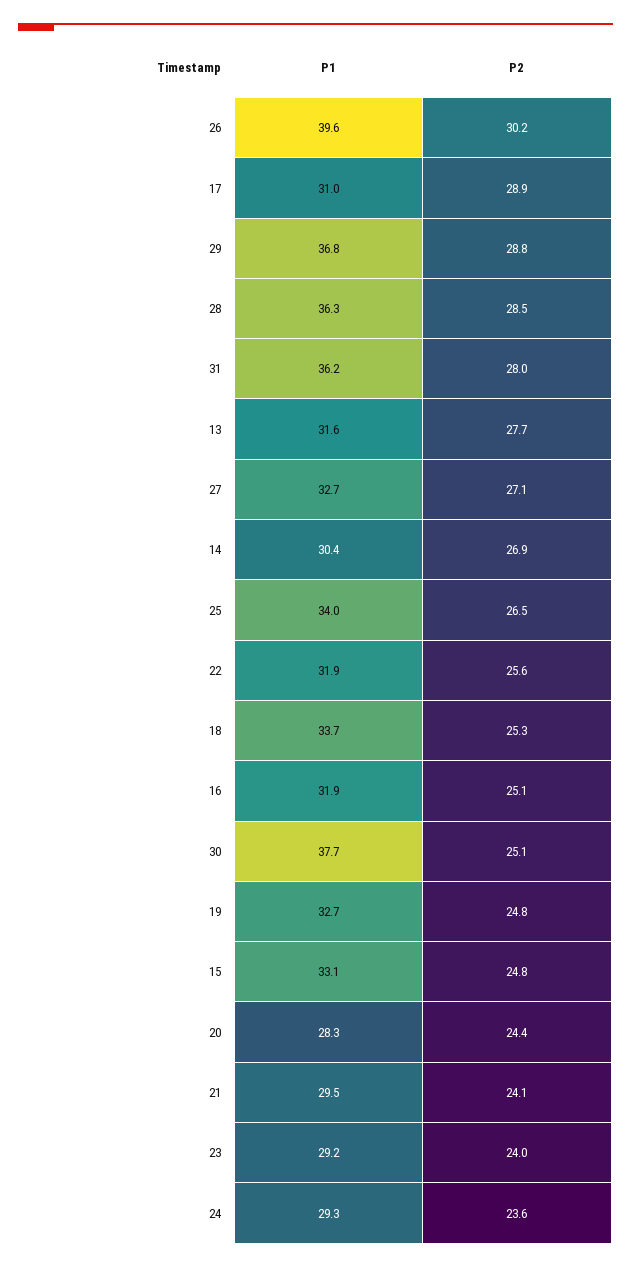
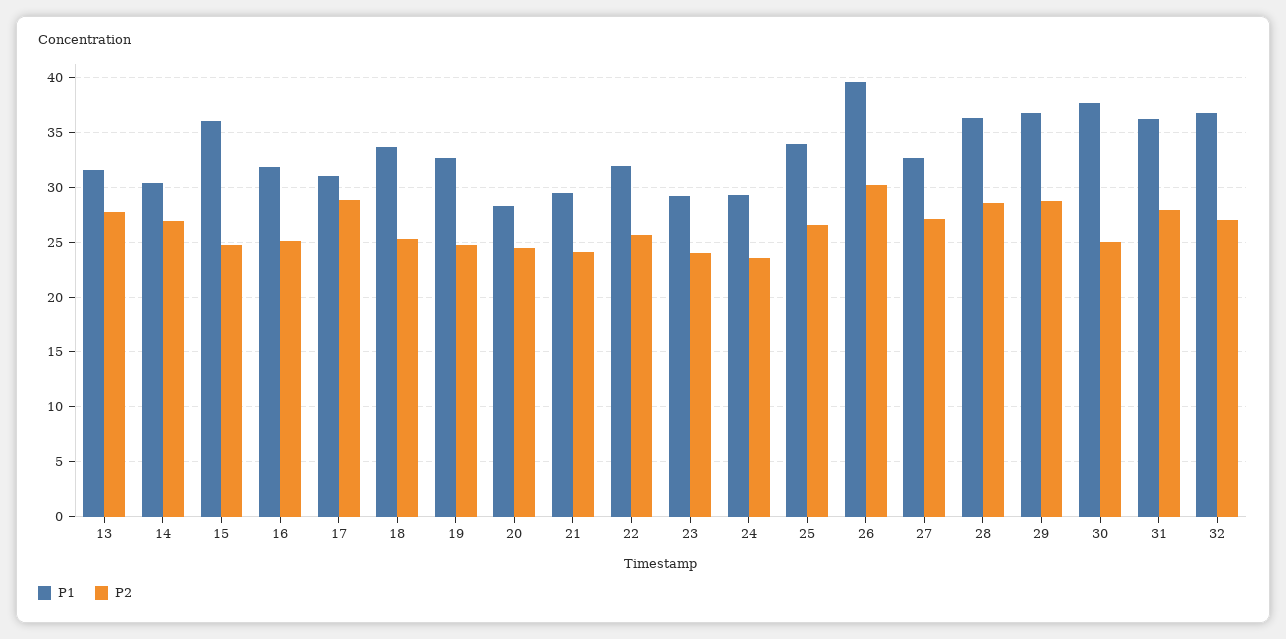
  {
    "P1": {
      "26": 39.6,
      "17": 31,
      "29": 36.8,
      "28": 36.3,
      "31": 36.2,
      "13": 31.6,
      "27": 32.7,
      "14": 30.4,
      "25": 34,
      "22": 31.9,
      "18": 33.7,
      "16": 31.9,
      "30": 37.7,
      "19": 32.7,
-     "15": 33.1,
+     "15": 36,
      "20": 28.3,
      "21": 29.5,
      "23": 29.2,
-     "24": 29.3
+     "24": 29.3,
+     "32": 37
    },
    "P2": {
      "26": 30.2,
      "17": 28.9,
      "29": 28.8,
      "28": 28.5,
      "31": 28,
      "13": 27.7,
      "27": 27.1,
      "14": 26.9,
      "25": 26.5,
      "22": 25.6,
      "18": 25.3,
      "16": 25.1,
      "30": 25.1,
      "19": 24.8,
      "15": 24.8,
      "20": 24.4,
      "21": 24.1,
      "23": 24,
-     "24": 23.6
+     "24": 23.6,
+     "32": 27
    }
  }

